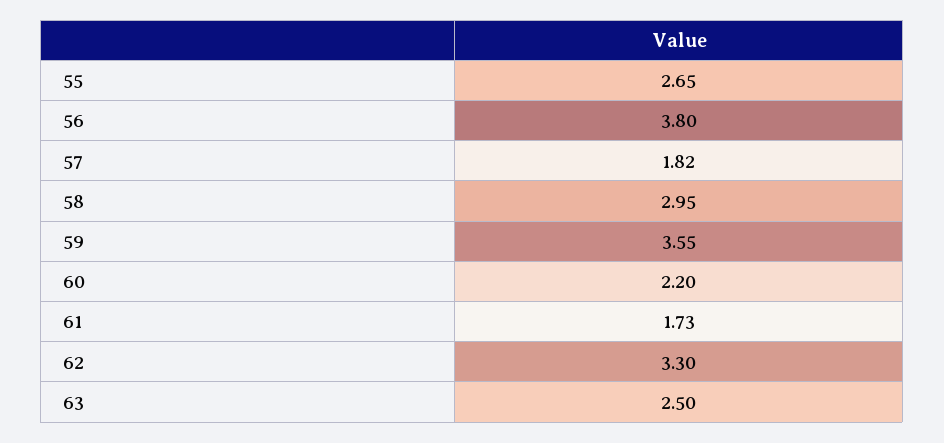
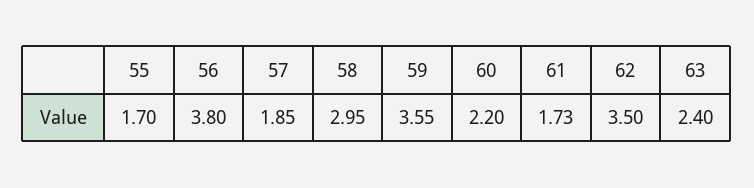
  {
-   "55": 2.65,
+   "55": 1.7,
    "56": 3.8,
-   "57": 1.82,
+   "57": 1.85,
    "58": 2.95,
    "59": 3.55,
    "60": 2.2,
    "61": 1.73,
-   "62": 3.3,
+   "62": 3.5,
-   "63": 2.5
+   "63": 2.4
  }

